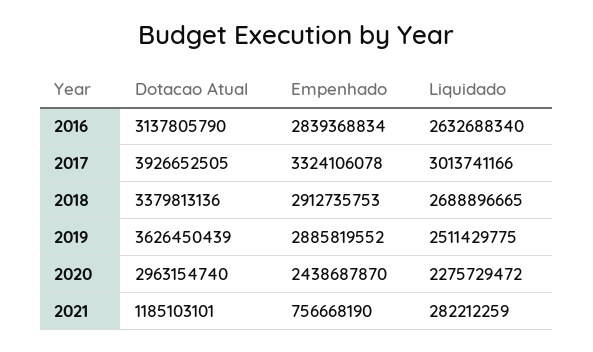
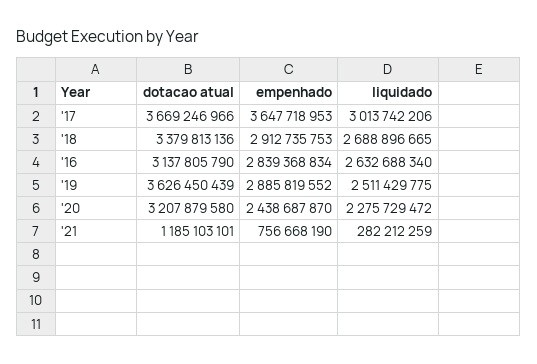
  {
    "Dotacao Atual": {
      "2016": 3137805790,
-     "2017": 3926652505,
+     "2017": 3669246966,
      "2018": 3379813136,
      "2019": 3626450439,
-     "2020": 2963154740,
+     "2020": 3207879580,
      "2021": 1185103101
    },
    "Empenhado": {
      "2016": 2839368834,
-     "2017": 3324106078,
+     "2017": 3647718953,
      "2018": 2912735753,
      "2019": 2885819552,
      "2020": 2438687870,
      "2021": 756668190
    },
    "Liquidado": {
      "2016": 2632688340,
-     "2017": 3013741166,
+     "2017": 3013742206,
      "2018": 2688896665,
      "2019": 2511429775,
      "2020": 2275729472,
      "2021": 282212259
    }
  }

